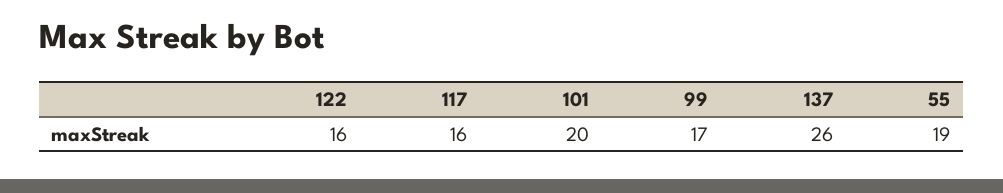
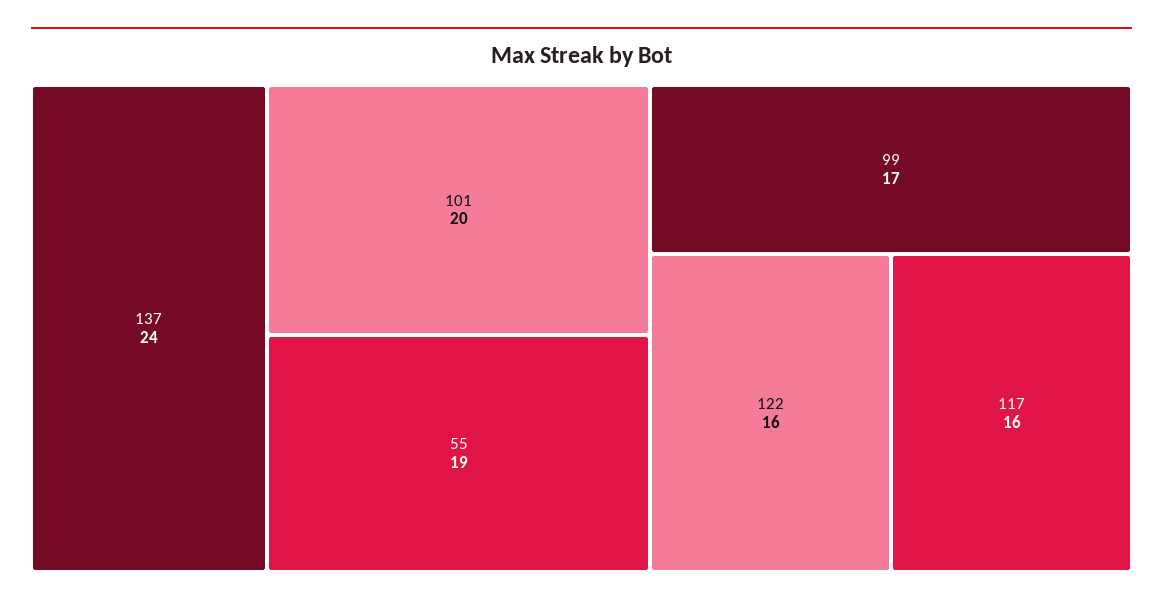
  {
    "122": 16,
    "117": 16,
    "101": 20,
    "99": 17,
-   "137": 26,
+   "137": 24,
    "55": 19
  }

